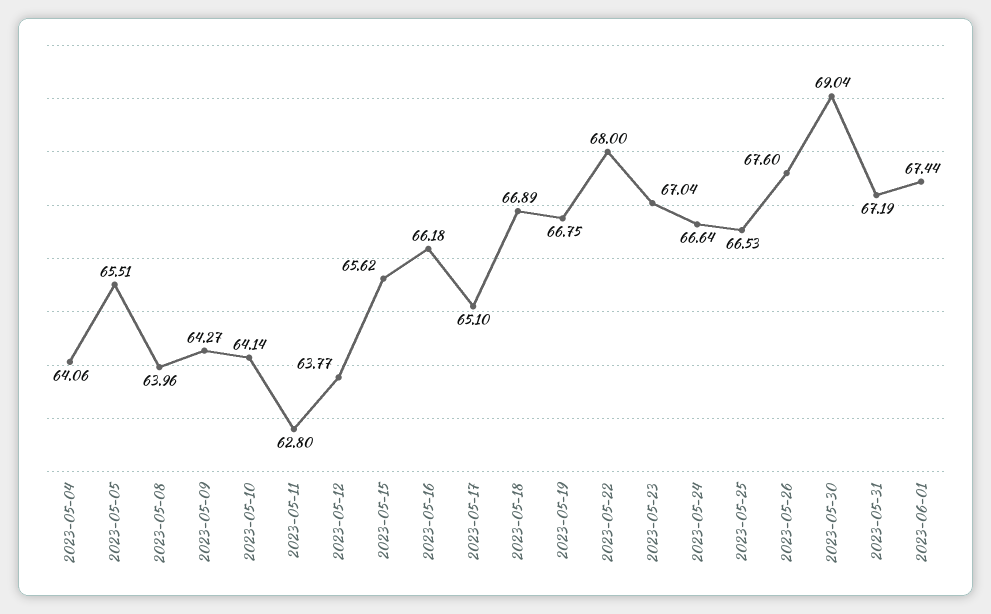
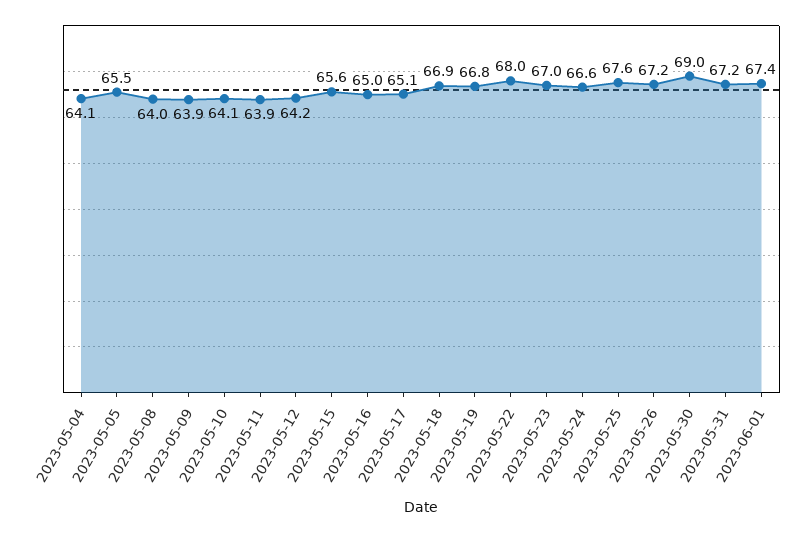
  {
    "2023-05-04": 64.06,
    "2023-05-05": 65.51,
    "2023-05-08": 63.96,
-   "2023-05-09": 64.27,
+   "2023-05-09": 63.9,
    "2023-05-10": 64.14,
-   "2023-05-11": 62.8,
+   "2023-05-11": 63.9,
-   "2023-05-12": 63.77,
+   "2023-05-12": 64.2,
    "2023-05-15": 65.62,
-   "2023-05-16": 66.18,
+   "2023-05-16": 65,
    "2023-05-17": 65.1,
    "2023-05-18": 66.89,
    "2023-05-19": 66.75,
    "2023-05-22": 68,
    "2023-05-23": 67.04,
    "2023-05-24": 66.64,
-   "2023-05-25": 66.53,
+   "2023-05-25": 67.6,
-   "2023-05-26": 67.6,
+   "2023-05-26": 67.2,
    "2023-05-30": 69.04,
    "2023-05-31": 67.19,
    "2023-06-01": 67.44
  }

